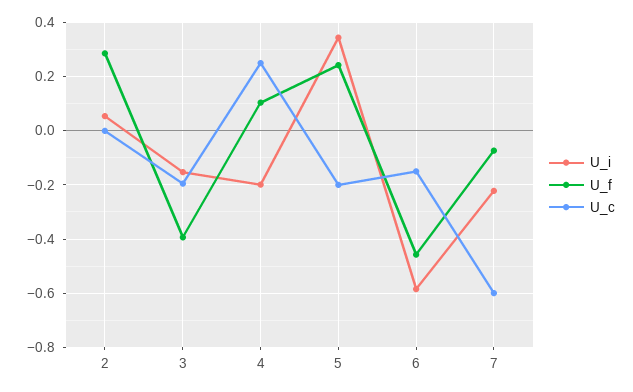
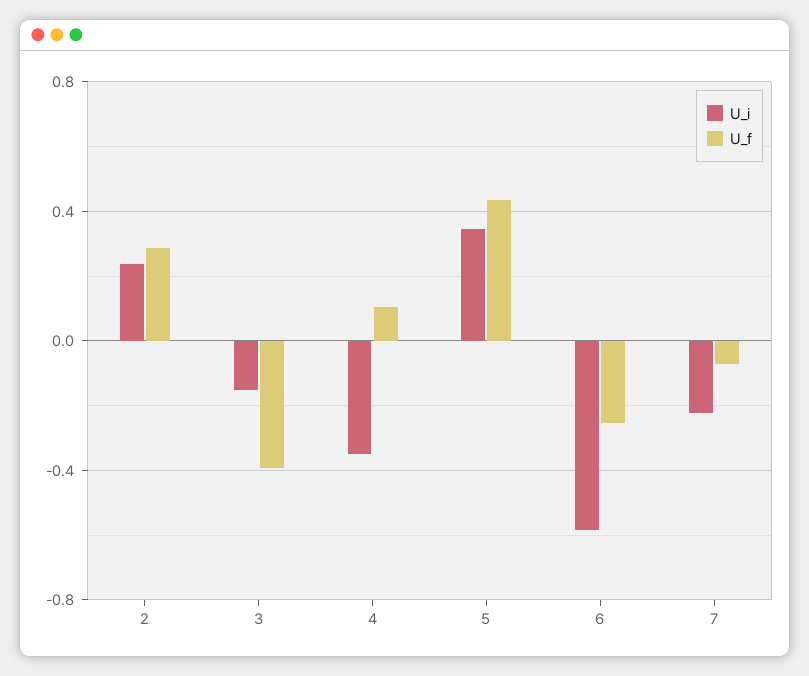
  {
    "U_i": {
-     "2": 0.05,
+     "2": 0.25,
      "3": -0.15,
-     "4": -0.2,
+     "4": -0.35,
      "5": 0.35,
      "6": -0.575,
      "7": -0.225
    },
    "U_f": {
      "2": 0.275,
      "3": -0.4,
      "4": 0.1,
-     "5": 0.25,
+     "5": 0.45,
-     "6": -0.45,
+     "6": -0.25,
      "7": -0.075
-   },
+   }
-   "U_c": {
-     "2": 0,
-     "3": -0.2,
-     "4": 0.25,
-     "5": -0.2,
-     "6": -0.15,
-     "7": -0.6
-   }
  }

